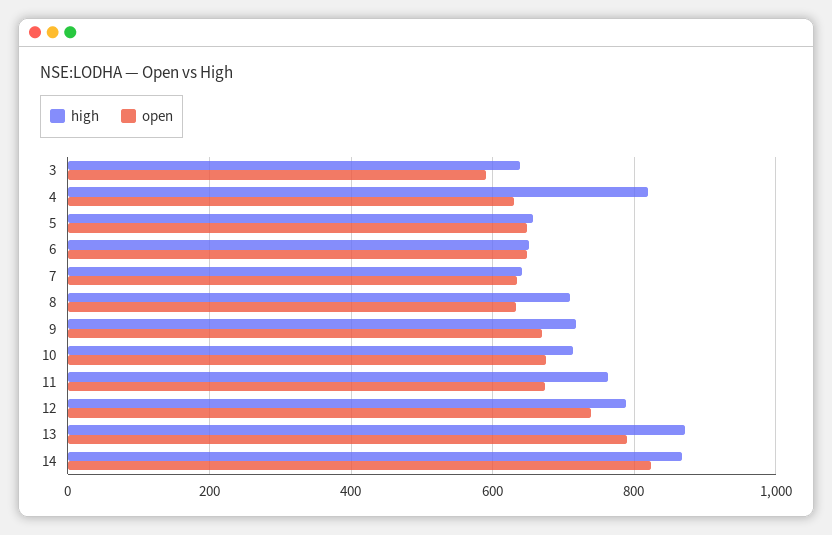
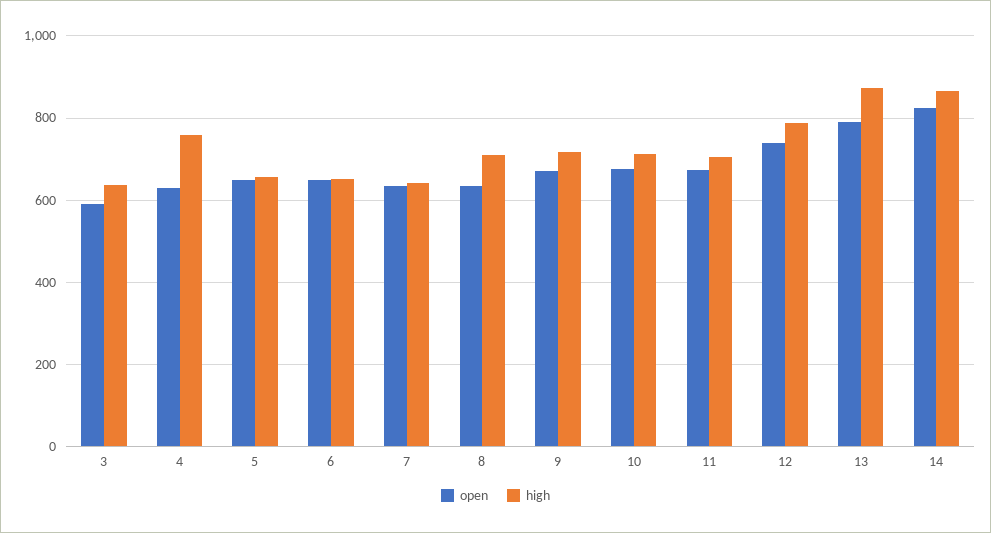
  {
    "high": {
      "3": 640,
-     "4": 820,
+     "4": 760,
      "5": 660,
      "6": 660,
      "7": 640,
      "8": 720,
      "9": 720,
      "10": 720,
-     "11": 760,
+     "11": 700,
      "12": 780,
      "13": 880,
      "14": 860
    },
    "open": {
      "3": 600,
      "4": 640,
      "5": 640,
      "6": 640,
      "7": 640,
      "8": 640,
      "9": 680,
      "10": 680,
      "11": 680,
      "12": 740,
      "13": 800,
      "14": 820
    }
  }

